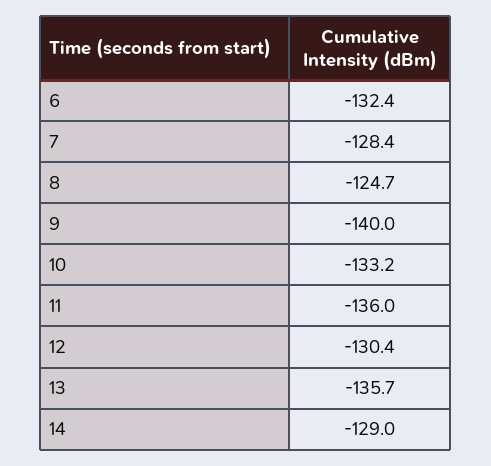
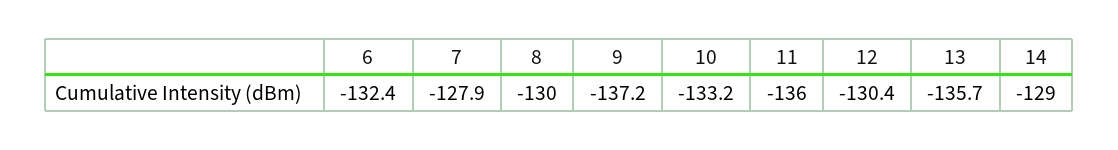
  {
    "6": -132.4,
-   "7": -128.4,
+   "7": -127.9,
-   "8": -124.7,
+   "8": -130,
-   "9": -140,
+   "9": -137.2,
    "10": -133.2,
    "11": -136,
    "12": -130.4,
    "13": -135.7,
    "14": -129
  }

